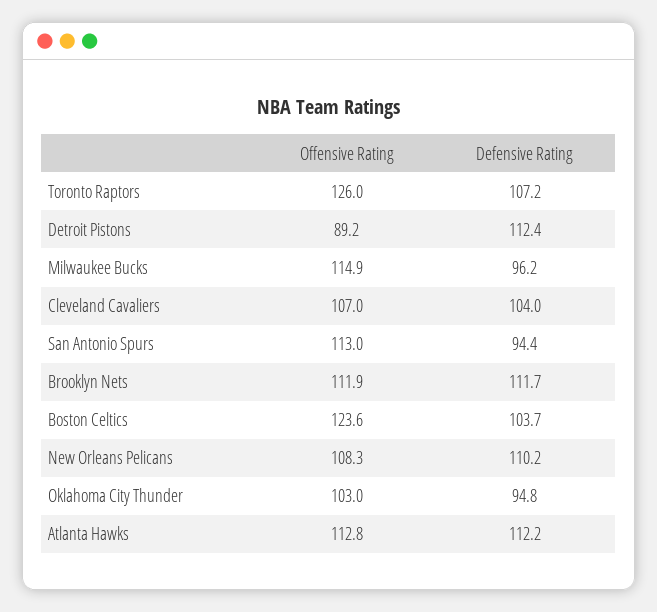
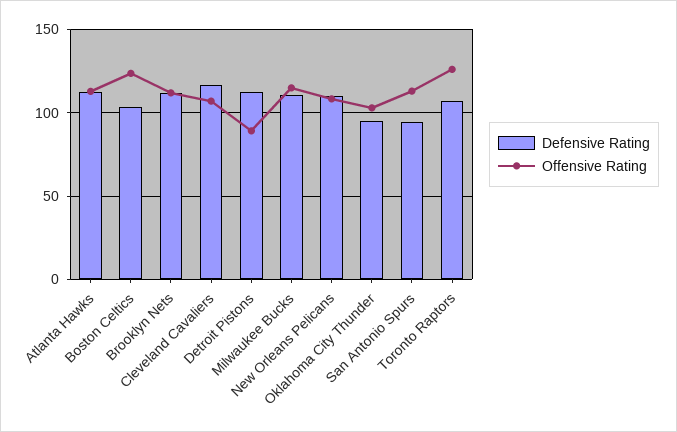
  {
    "Offensive Rating": {
      "Toronto Raptors": 126,
      "Detroit Pistons": 89.2,
      "Milwaukee Bucks": 114.9,
      "Cleveland Cavaliers": 107,
      "San Antonio Spurs": 113,
      "Brooklyn Nets": 111.9,
      "Boston Celtics": 123.6,
      "New Orleans Pelicans": 108.3,
      "Oklahoma City Thunder": 103,
      "Atlanta Hawks": 112.8
    },
    "Defensive Rating": {
      "Toronto Raptors": 107.2,
      "Detroit Pistons": 112.4,
-     "Milwaukee Bucks": 96.2,
+     "Milwaukee Bucks": 110,
-     "Cleveland Cavaliers": 104,
+     "Cleveland Cavaliers": 115,
      "San Antonio Spurs": 94.4,
      "Brooklyn Nets": 111.7,
      "Boston Celtics": 103.7,
      "New Orleans Pelicans": 110.2,
      "Oklahoma City Thunder": 94.8,
      "Atlanta Hawks": 112.2
    }
  }

